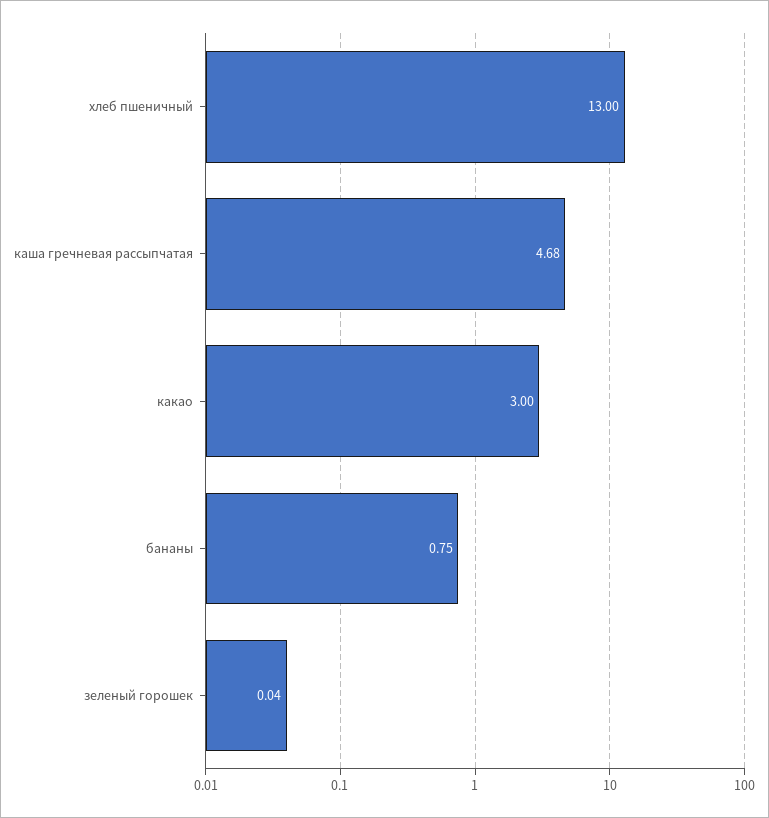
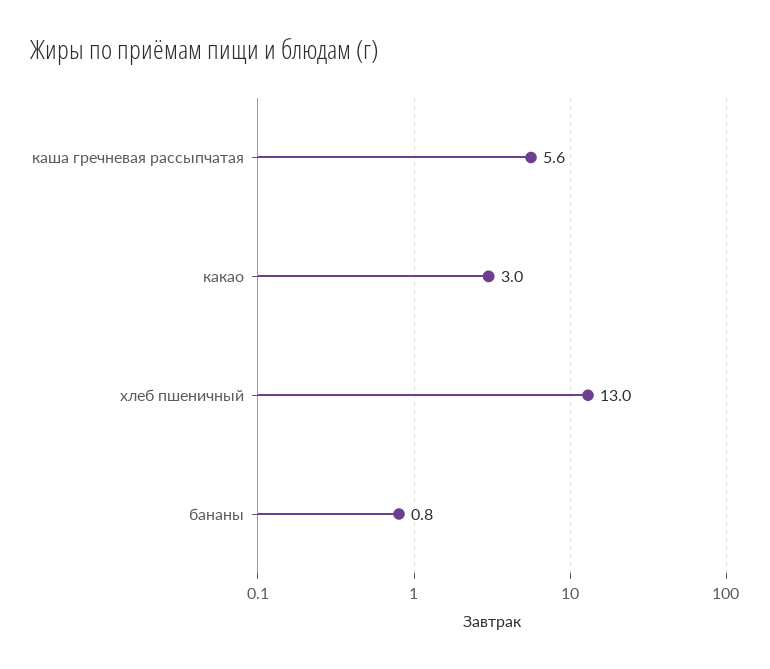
  {
    "хлеб пшеничный": 13,
-   "каша гречневая рассыпчатая": 4.68,
+   "каша гречневая рассыпчатая": 5.6,
    "какао": 3,
-   "бананы": 0.75,
+   "бананы": 0.75
-   "зеленый горошек": 0.04
  }

